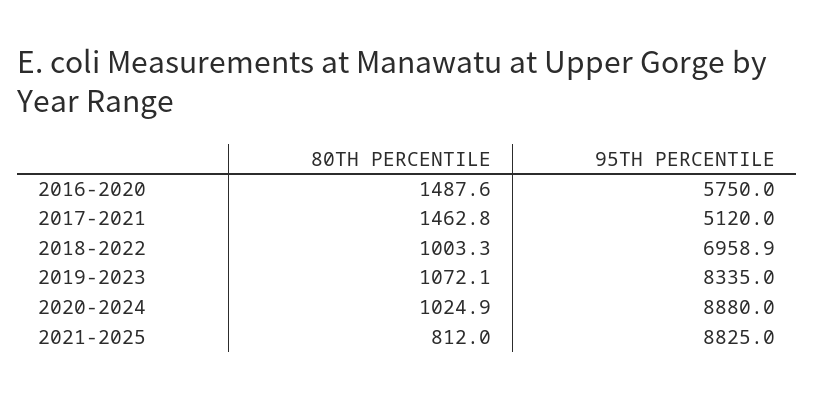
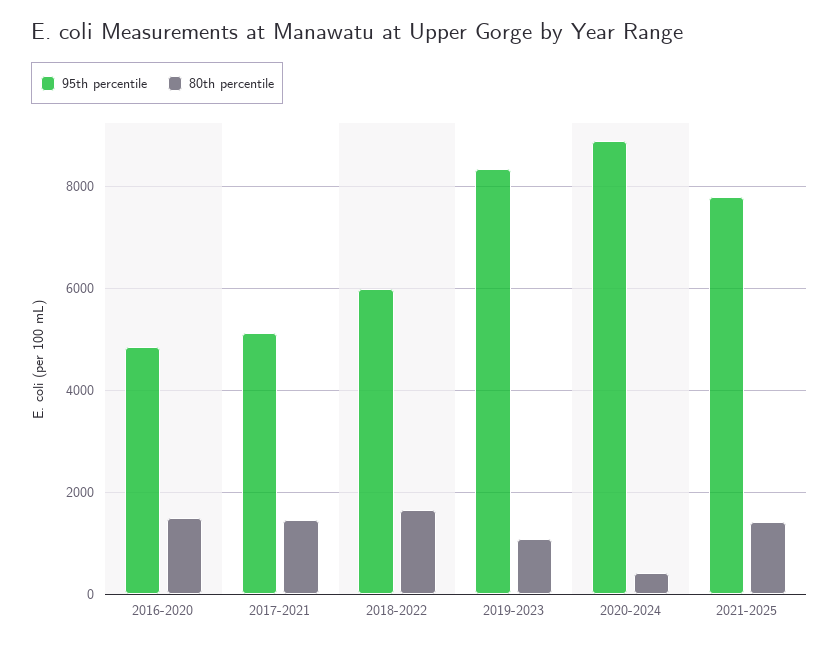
  {
    "80TH PERCENTILE": {
      "2016-2020": 1487.6,
      "2017-2021": 1462.8,
-     "2018-2022": 1003.3,
+     "2018-2022": 1600,
      "2019-2023": 1072.1,
-     "2020-2024": 1024.9,
+     "2020-2024": 400,
-     "2021-2025": 812
+     "2021-2025": 1400
    },
    "95TH PERCENTILE": {
-     "2016-2020": 5750,
+     "2016-2020": 4800,
      "2017-2021": 5120,
-     "2018-2022": 6958.9,
+     "2018-2022": 6000,
      "2019-2023": 8335,
      "2020-2024": 8880,
-     "2021-2025": 8825
+     "2021-2025": 7800
    }
  }

